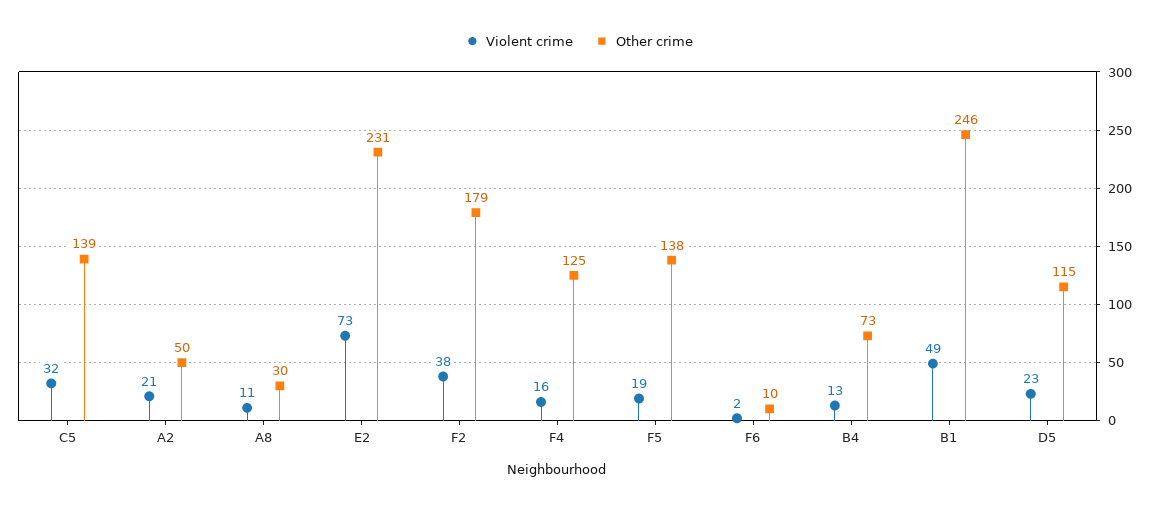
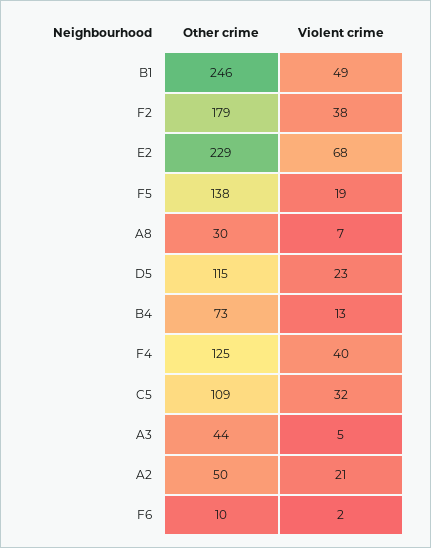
  {
    "Violent crime": {
      "C5": 32,
      "A2": 21,
-     "A8": 11,
+     "A8": 7,
-     "E2": 73,
+     "E2": 68,
      "F2": 38,
-     "F4": 16,
+     "F4": 40,
      "F5": 19,
      "F6": 2,
      "B4": 13,
      "B1": 49,
-     "D5": 23
+     "D5": 23,
+     "A3": 5
    },
    "Other crime": {
-     "C5": 139,
+     "C5": 109,
      "A2": 50,
      "A8": 30,
-     "E2": 231,
+     "E2": 229,
      "F2": 179,
      "F4": 125,
      "F5": 138,
      "F6": 10,
      "B4": 73,
      "B1": 246,
-     "D5": 115
+     "D5": 115,
+     "A3": 44
    }
  }

